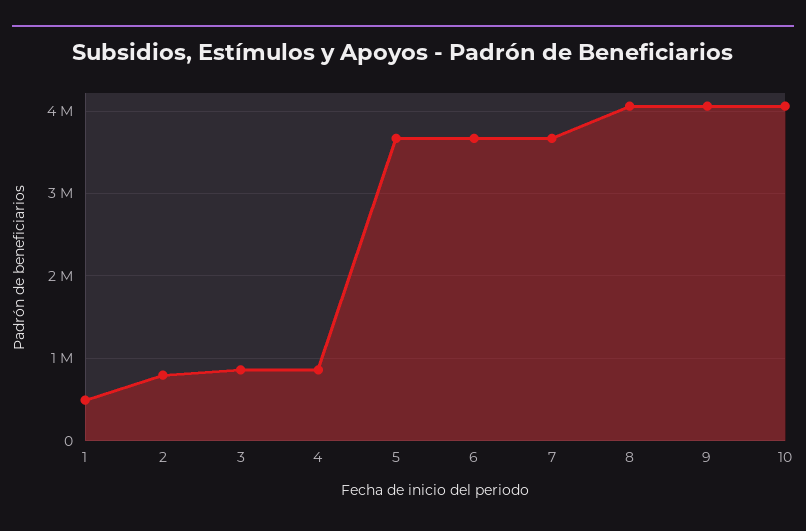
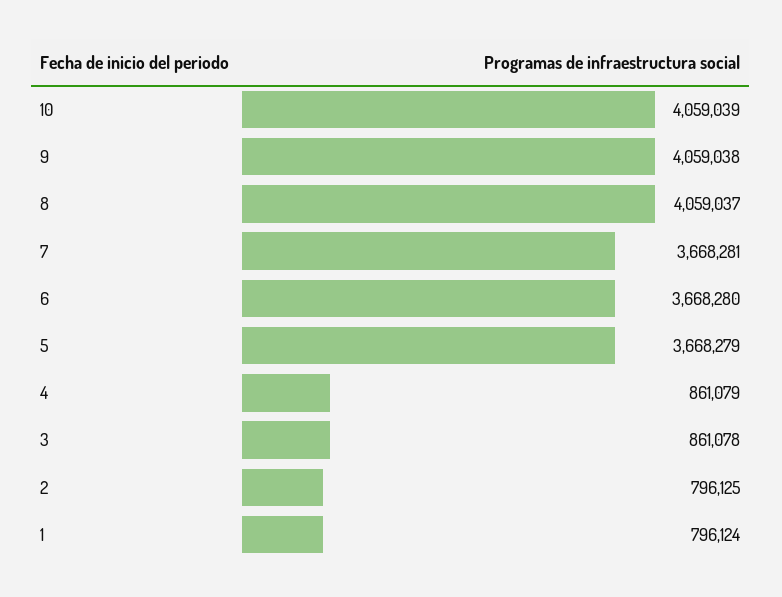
  {
-   "1": 500000,
+   "1": 796124,
    "2": 796125,
    "3": 861078,
    "4": 861079,
    "5": 3668279,
    "6": 3668280,
    "7": 3668281,
    "8": 4059037,
    "9": 4059038,
    "10": 4059039
  }

